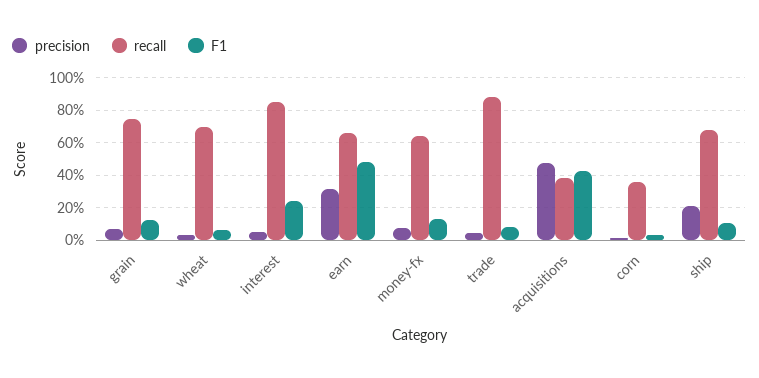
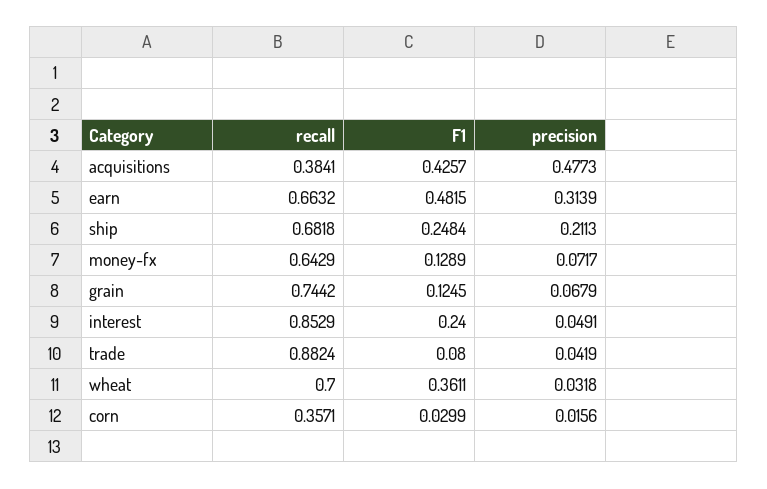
  {
    "precision": {
      "grain": 0.0679,
      "wheat": 0.0318,
      "interest": 0.0491,
      "earn": 0.3139,
      "money-fx": 0.0717,
      "trade": 0.0419,
      "acquisitions": 0.4773,
      "corn": 0.0156,
      "ship": 0.2113
    },
    "recall": {
      "grain": 0.7442,
      "wheat": 0.7,
      "interest": 0.8529,
      "earn": 0.6632,
      "money-fx": 0.6429,
      "trade": 0.8824,
      "acquisitions": 0.3841,
      "corn": 0.3571,
      "ship": 0.6818
    },
    "F1": {
      "grain": 0.1245,
-     "wheat": 0.05,
+     "wheat": 0.3611,
      "interest": 0.24,
      "earn": 0.4815,
      "money-fx": 0.1289,
      "trade": 0.08,
      "acquisitions": 0.4257,
      "corn": 0.0299,
-     "ship": 0.1
+     "ship": 0.2484
    }
  }

